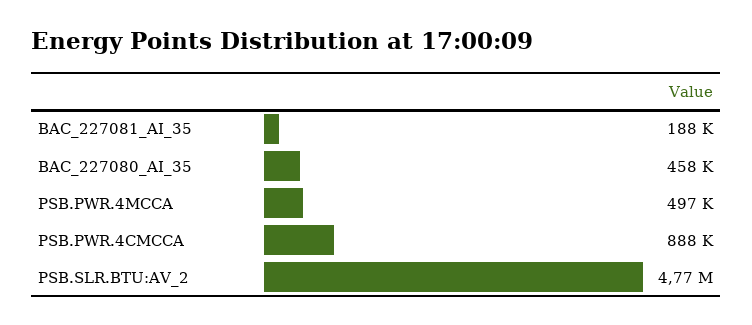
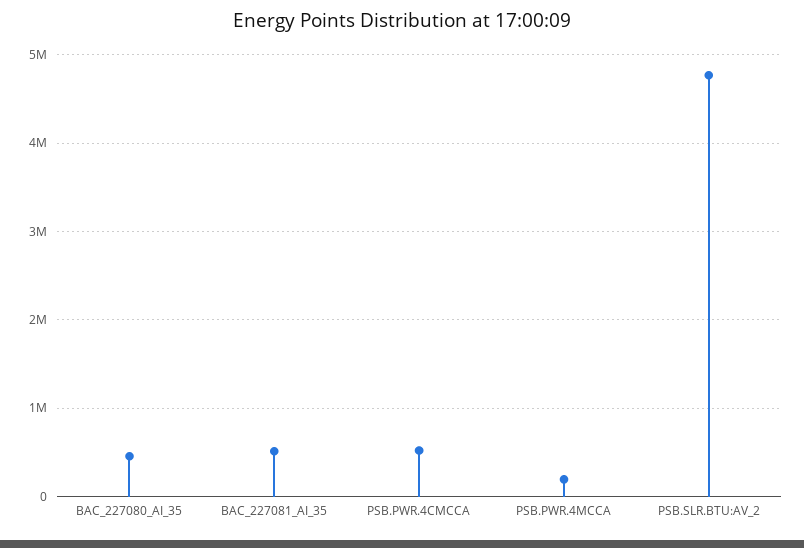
  {
-   "BAC_227081_AI_35": 188000,
+   "BAC_227081_AI_35": 500000,
    "BAC_227080_AI_35": 458000,
-   "PSB.PWR.4MCCA": 497000,
+   "PSB.PWR.4MCCA": 200000,
-   "PSB.PWR.4CMCCA": 888000,
+   "PSB.PWR.4CMCCA": 500000,
    "PSB.SLR.BTU:AV_2": 4770000
  }

